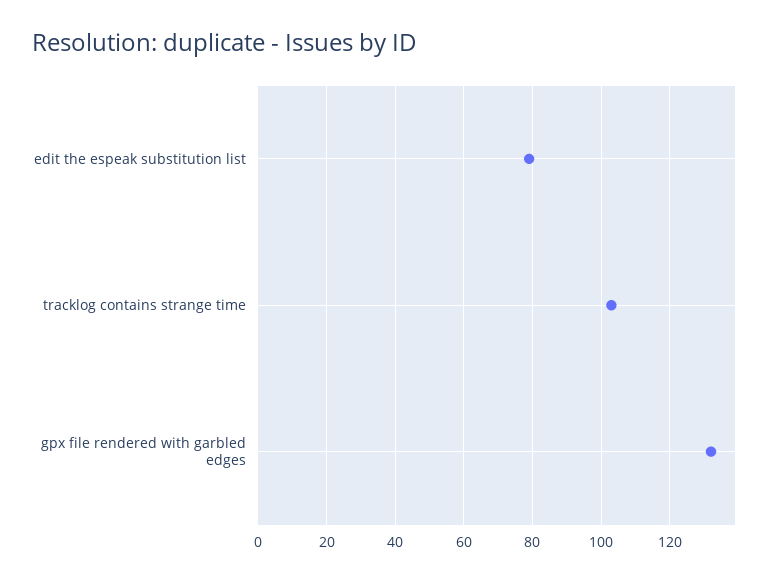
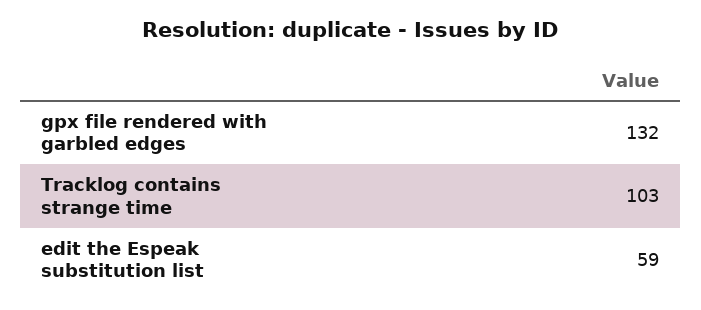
  {
-   "edit the espeak substitution list": 80,
+   "edit the espeak substitution list": 59,
    "tracklog contains strange time": 103,
    "gpx file rendered with garbled edges": 132
  }

